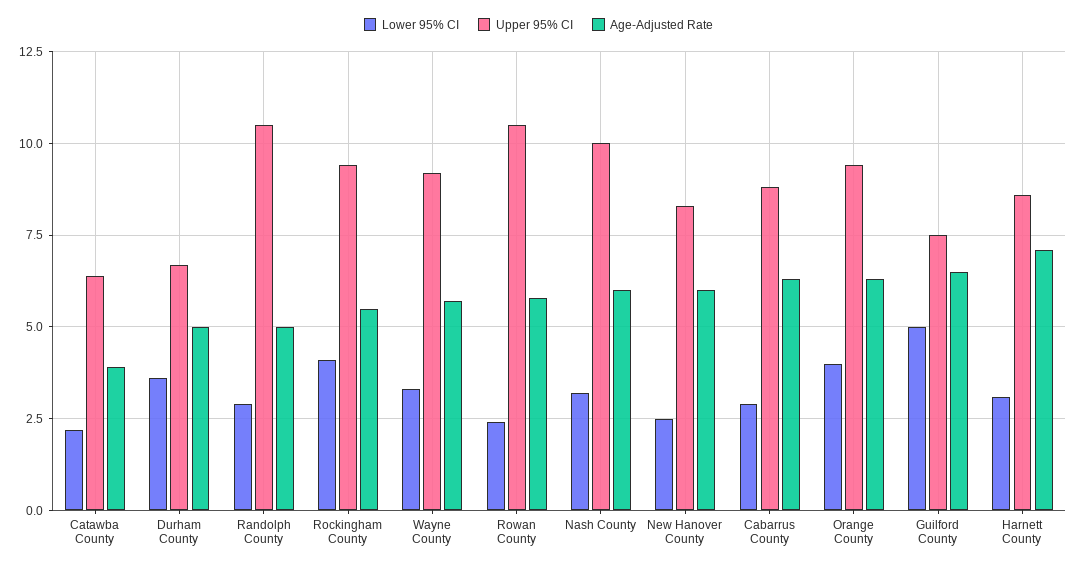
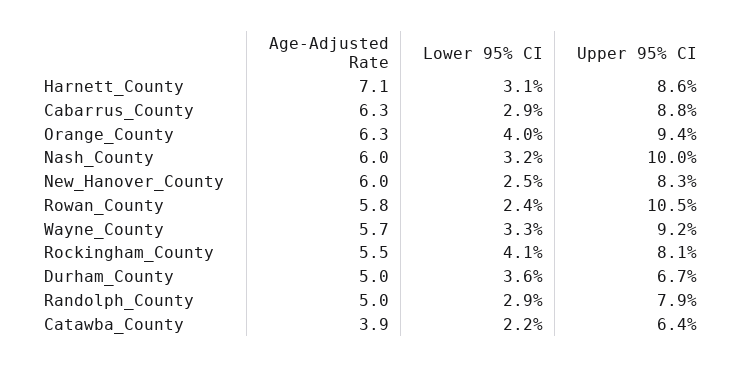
  {
    "Lower 95% CI": {
      "Catawba County": 2.2,
      "Durham County": 3.6,
      "Randolph County": 2.9,
      "Rockingham County": 4.1,
      "Wayne County": 3.3,
      "Rowan County": 2.4,
      "Nash County": 3.2,
      "New Hanover County": 2.5,
      "Cabarrus County": 2.9,
      "Orange County": 4,
-     "Guilford County": 5,
      "Harnett County": 3.1
    },
    "Upper 95% CI": {
      "Catawba County": 6.4,
      "Durham County": 6.7,
-     "Randolph County": 10.5,
+     "Randolph County": 7.9,
-     "Rockingham County": 9.5,
+     "Rockingham County": 8.1,
      "Wayne County": 9.2,
      "Rowan County": 10.5,
      "Nash County": 10,
      "New Hanover County": 8.3,
      "Cabarrus County": 8.8,
      "Orange County": 9.4,
-     "Guilford County": 7.5,
      "Harnett County": 8.6
    },
    "Age-Adjusted Rate": {
      "Catawba County": 3.9,
      "Durham County": 5,
      "Randolph County": 5,
      "Rockingham County": 5.5,
      "Wayne County": 5.7,
      "Rowan County": 5.8,
      "Nash County": 6,
      "New Hanover County": 6,
      "Cabarrus County": 6.3,
      "Orange County": 6.3,
-     "Guilford County": 6.5,
      "Harnett County": 7.1
    }
  }

